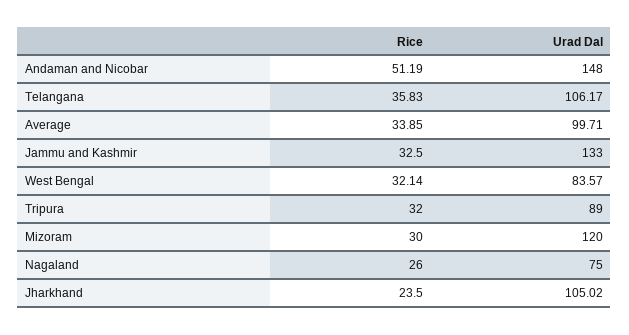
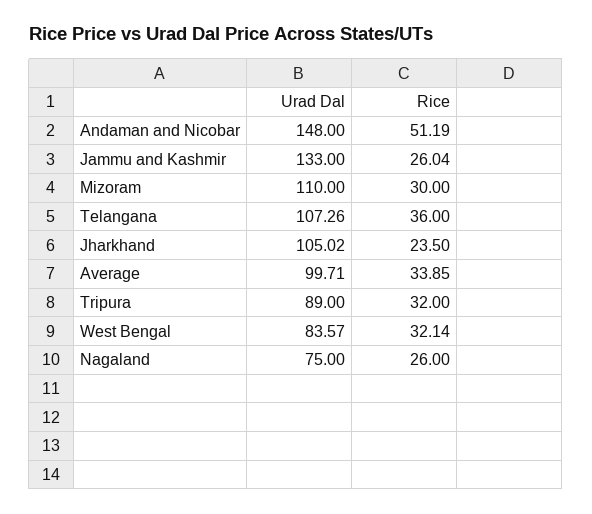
  {
    "Rice": {
      "Andaman and Nicobar": 51.19,
-     "Telangana": 35.83,
+     "Telangana": 36,
      "Average": 33.85,
-     "Jammu and Kashmir": 32.5,
+     "Jammu and Kashmir": 26.04,
      "West Bengal": 32.14,
      "Tripura": 32,
      "Mizoram": 30,
      "Nagaland": 26,
      "Jharkhand": 23.5
    },
    "Urad Dal": {
      "Andaman and Nicobar": 148,
-     "Telangana": 106.17,
+     "Telangana": 107.26,
      "Average": 99.71,
      "Jammu and Kashmir": 133,
      "West Bengal": 83.57,
      "Tripura": 89,
-     "Mizoram": 120,
+     "Mizoram": 110,
      "Nagaland": 75,
      "Jharkhand": 105.02
    }
  }

